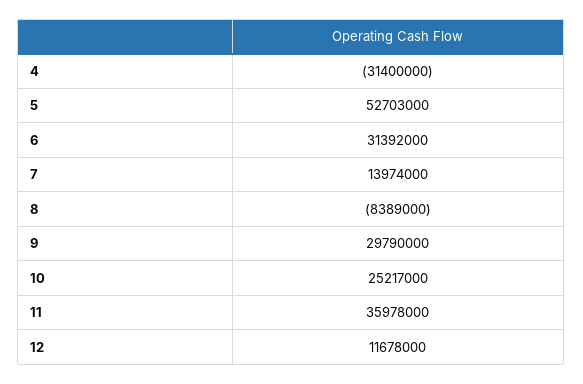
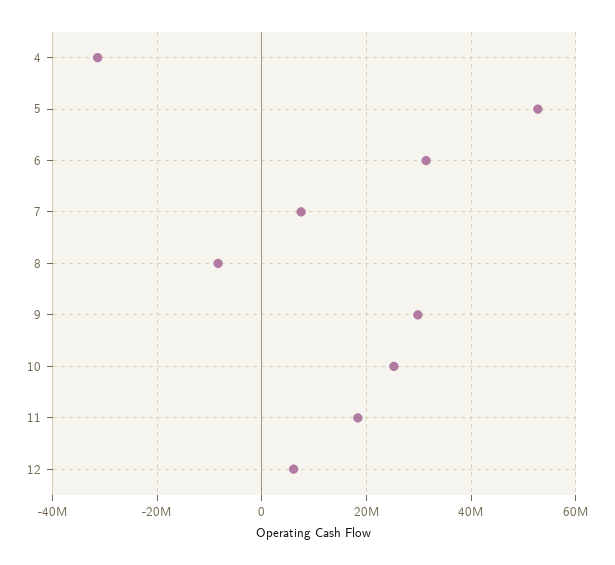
  {
    "4": -31400000,
    "5": 52703000,
    "6": 31392000,
-   "7": 13974000,
+   "7": 8000000,
    "8": -8389000,
    "9": 29790000,
    "10": 25217000,
-   "11": 35978000,
+   "11": 18000000,
-   "12": 11678000
+   "12": 6000000
  }

